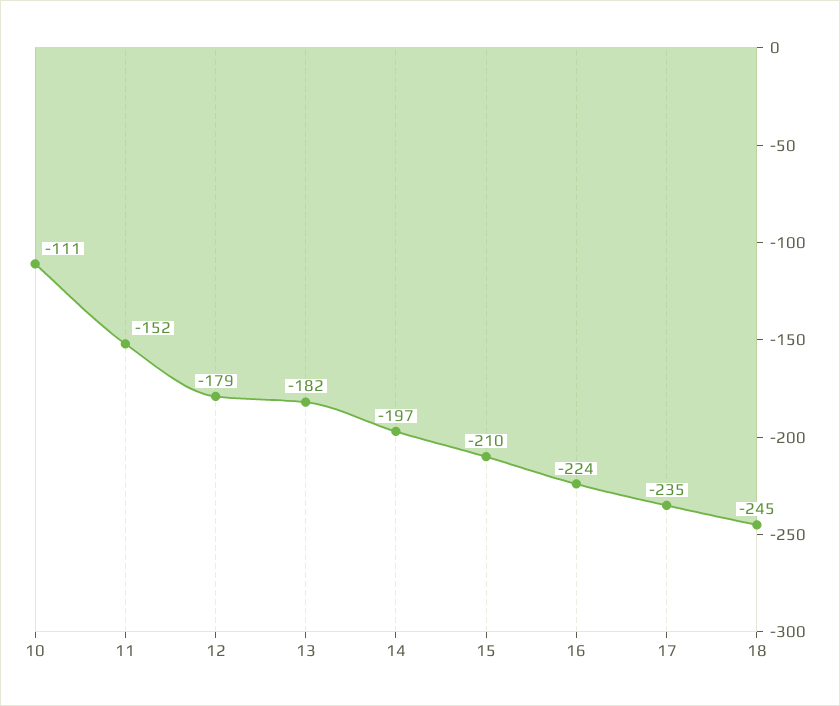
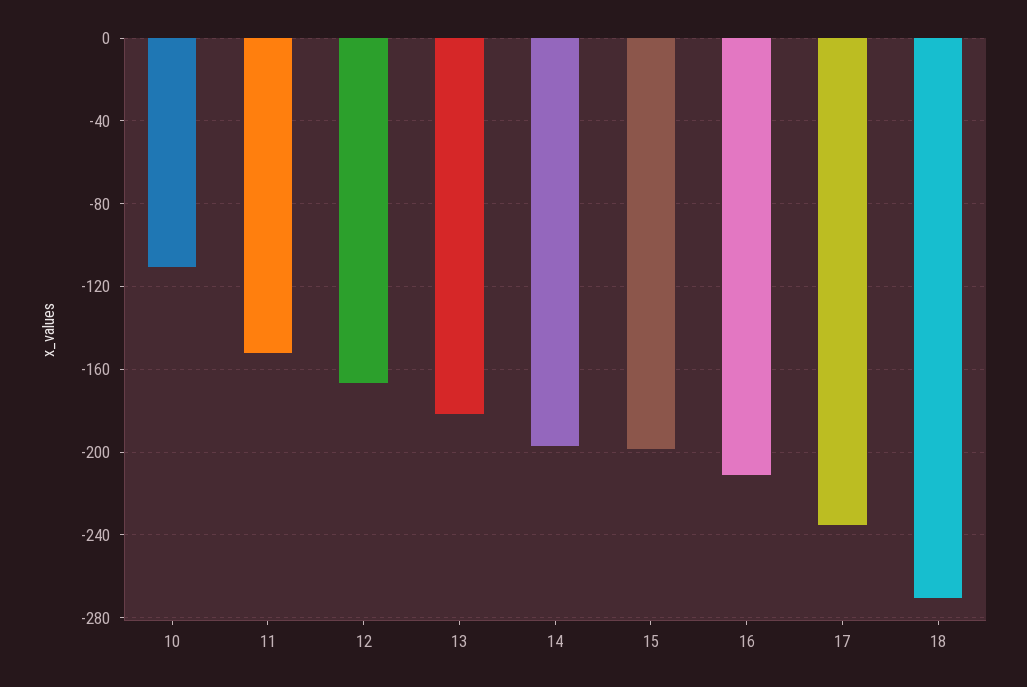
  {
    "10": -111,
    "11": -152,
-   "12": -179,
+   "12": -165,
    "13": -182,
    "14": -197,
-   "15": -210,
+   "15": -200,
-   "16": -224,
+   "16": -210,
    "17": -235,
-   "18": -245
+   "18": -270
  }

